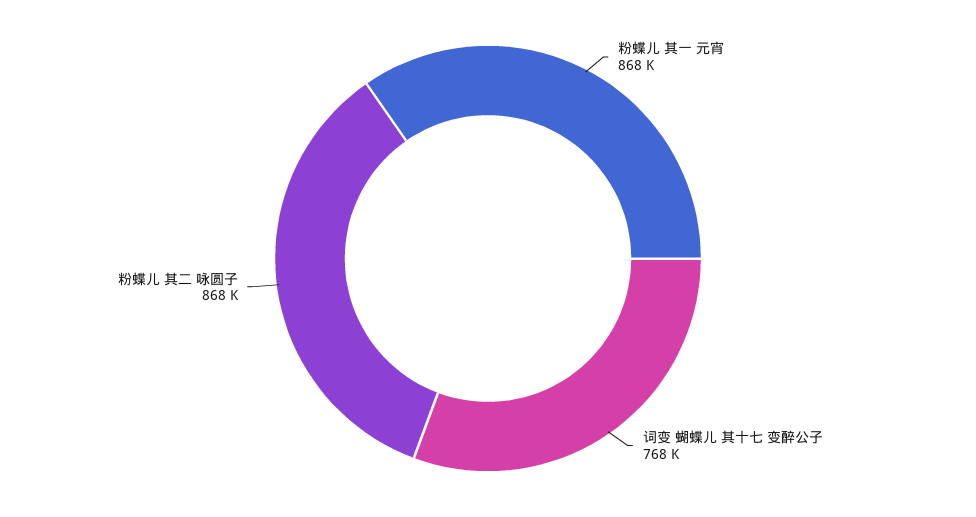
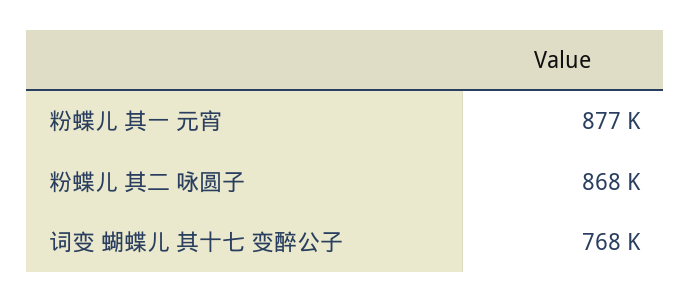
  {
-   "粉蝶儿 其一 元宵": 868000,
+   "粉蝶儿 其一 元宵": 877000,
    "词变 蝴蝶儿 其十七 变醉公子": 768000,
    "粉蝶儿 其二 咏圆子": 868000
  }

